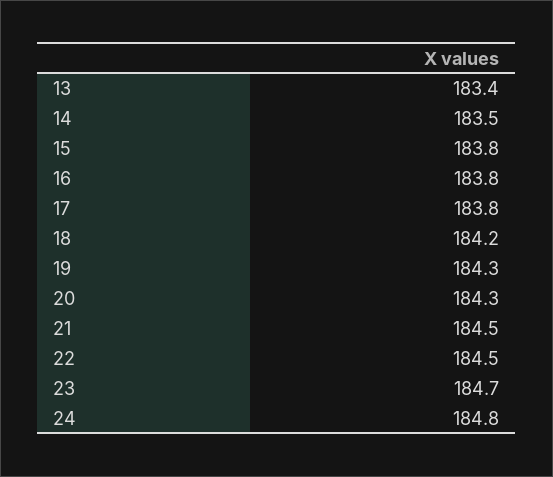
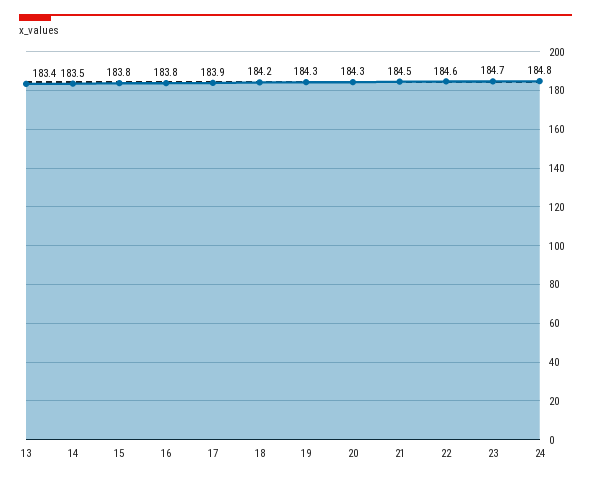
  {
    "13": 183.4,
    "14": 183.5,
    "15": 183.8,
    "16": 183.8,
-   "17": 183.8,
+   "17": 183.9,
    "18": 184.2,
    "19": 184.3,
    "20": 184.3,
    "21": 184.5,
-   "22": 184.5,
+   "22": 184.6,
    "23": 184.7,
    "24": 184.8
  }

